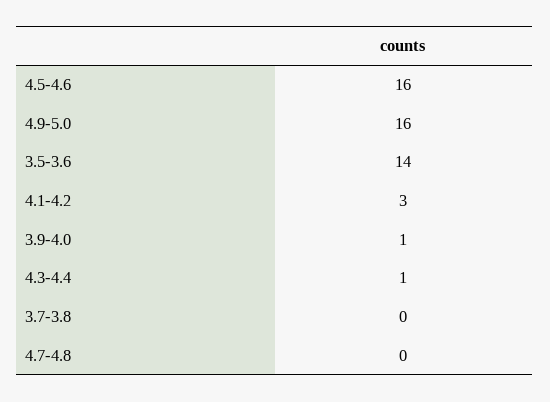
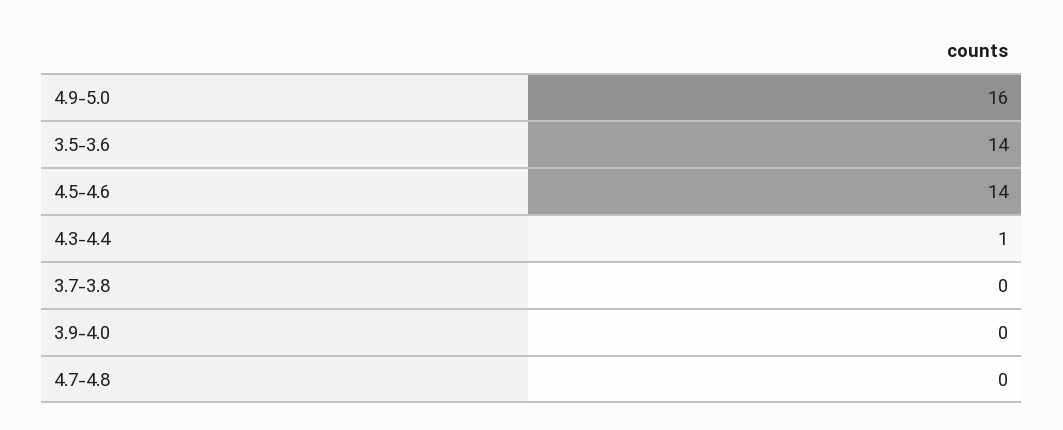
  {
-   "4.5-4.6": 16,
+   "4.5-4.6": 14,
    "4.9-5.0": 16,
    "3.5-3.6": 14,
-   "4.1-4.2": 3,
-   "3.9-4.0": 1,
+   "3.9-4.0": 0,
    "4.3-4.4": 1,
    "3.7-3.8": 0,
    "4.7-4.8": 0
  }

